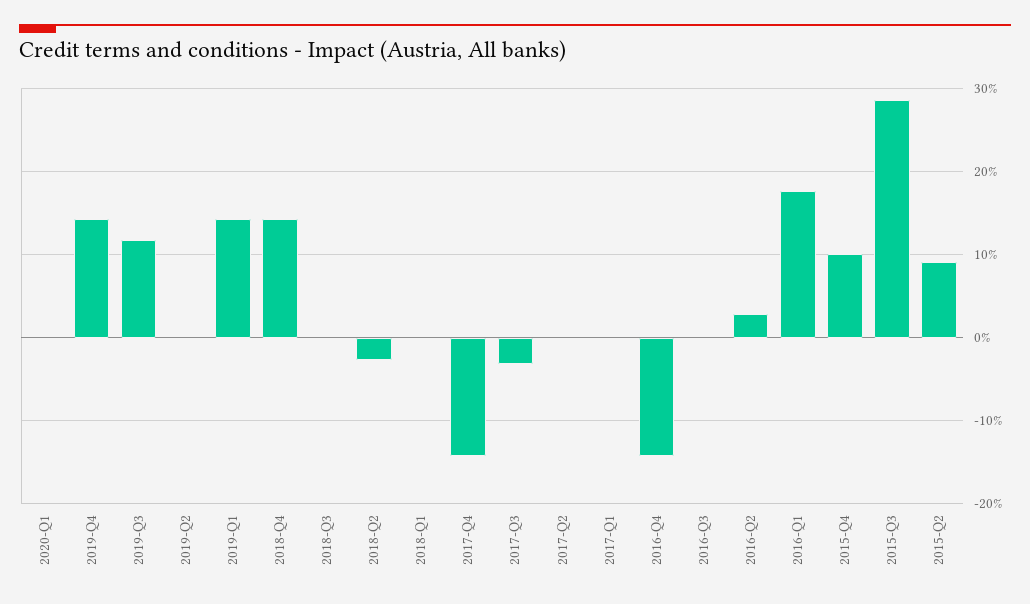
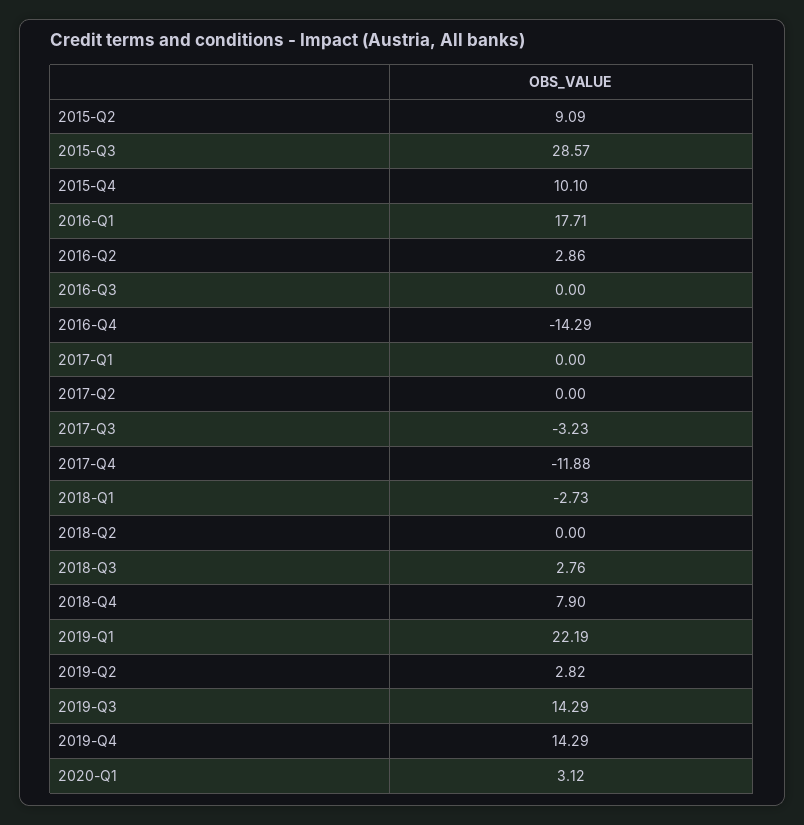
  {
-   "2020-Q1": 0,
+   "2020-Q1": 3.12,
    "2019-Q4": 14.29,
-   "2019-Q3": 12,
+   "2019-Q3": 14.29,
-   "2019-Q2": 0,
+   "2019-Q2": 2.82,
-   "2019-Q1": 14,
+   "2019-Q1": 22.19,
-   "2018-Q4": 14,
+   "2018-Q4": 7.9,
-   "2018-Q3": 0,
+   "2018-Q3": 2.76,
-   "2018-Q2": -3,
+   "2018-Q2": 0,
-   "2018-Q1": 0,
+   "2018-Q1": -2.73,
-   "2017-Q4": -14,
+   "2017-Q4": -11.88,
    "2017-Q3": -3.23,
    "2017-Q2": 0,
    "2017-Q1": 0,
    "2016-Q4": -14.29,
    "2016-Q3": 0,
    "2016-Q2": 2.86,
    "2016-Q1": 17.71,
    "2015-Q4": 10.1,
    "2015-Q3": 28.57,
    "2015-Q2": 9.09
  }

